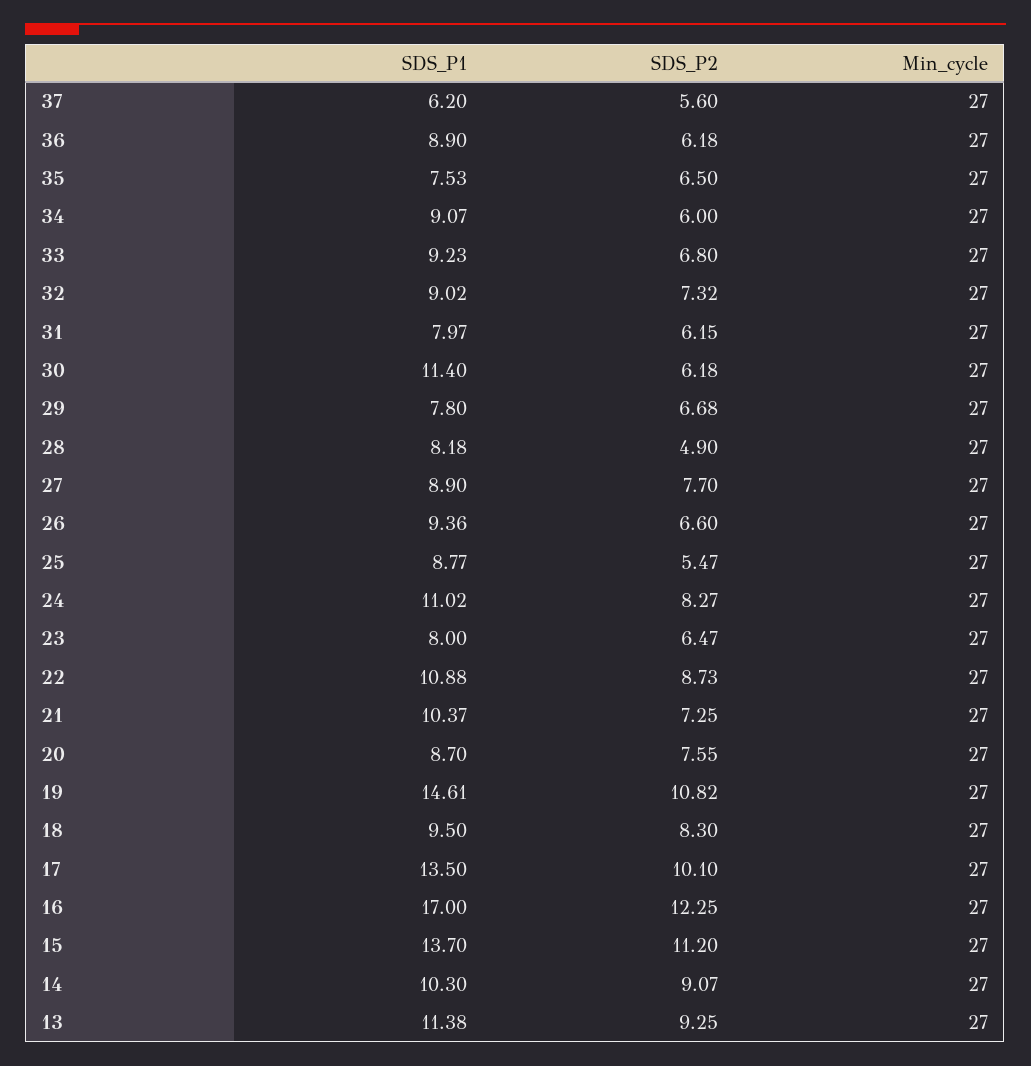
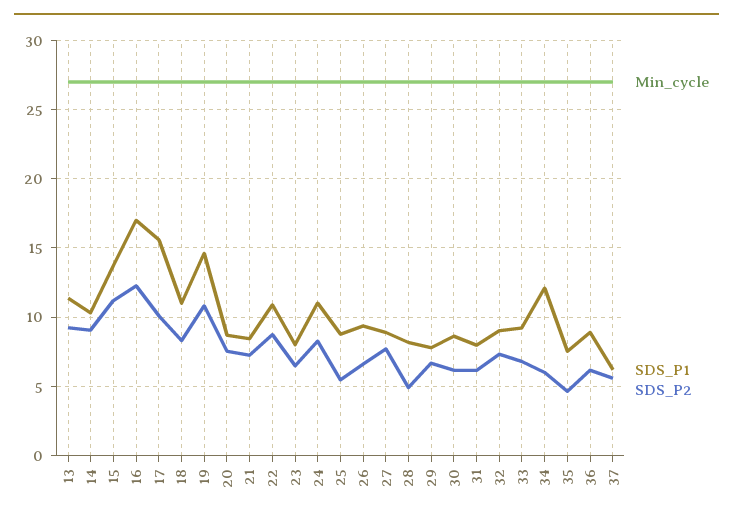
  {
    "SDS_P1": {
      "37": 6.2,
      "36": 8.9,
      "35": 7.53,
-     "34": 9.07,
+     "34": 12,
      "33": 9.23,
      "32": 9.02,
      "31": 7.97,
-     "30": 11.4,
+     "30": 8.5,
      "29": 7.8,
      "28": 8.18,
      "27": 8.9,
      "26": 9.36,
      "25": 8.77,
      "24": 11.02,
      "23": 8,
      "22": 10.88,
-     "21": 10.37,
+     "21": 8.5,
      "20": 8.7,
      "19": 14.61,
-     "18": 9.5,
+     "18": 11,
-     "17": 13.5,
+     "17": 15.5,
      "16": 17,
      "15": 13.7,
      "14": 10.3,
      "13": 11.38
    },
    "SDS_P2": {
      "37": 5.6,
      "36": 6.18,
-     "35": 6.5,
+     "35": 4.5,
      "34": 6,
      "33": 6.8,
      "32": 7.32,
      "31": 6.15,
      "30": 6.18,
      "29": 6.68,
      "28": 4.9,
      "27": 7.7,
      "26": 6.6,
      "25": 5.47,
      "24": 8.27,
      "23": 6.47,
      "22": 8.73,
      "21": 7.25,
      "20": 7.55,
      "19": 10.82,
      "18": 8.3,
      "17": 10.1,
      "16": 12.25,
      "15": 11.2,
      "14": 9.07,
      "13": 9.25
    },
    "Min_cycle": {
      "37": 27,
      "36": 27,
      "35": 27,
      "34": 27,
      "33": 27,
      "32": 27,
      "31": 27,
      "30": 27,
      "29": 27,
      "28": 27,
      "27": 27,
      "26": 27,
      "25": 27,
      "24": 27,
      "23": 27,
      "22": 27,
      "21": 27,
      "20": 27,
      "19": 27,
      "18": 27,
      "17": 27,
      "16": 27,
      "15": 27,
      "14": 27,
      "13": 27
    }
  }

